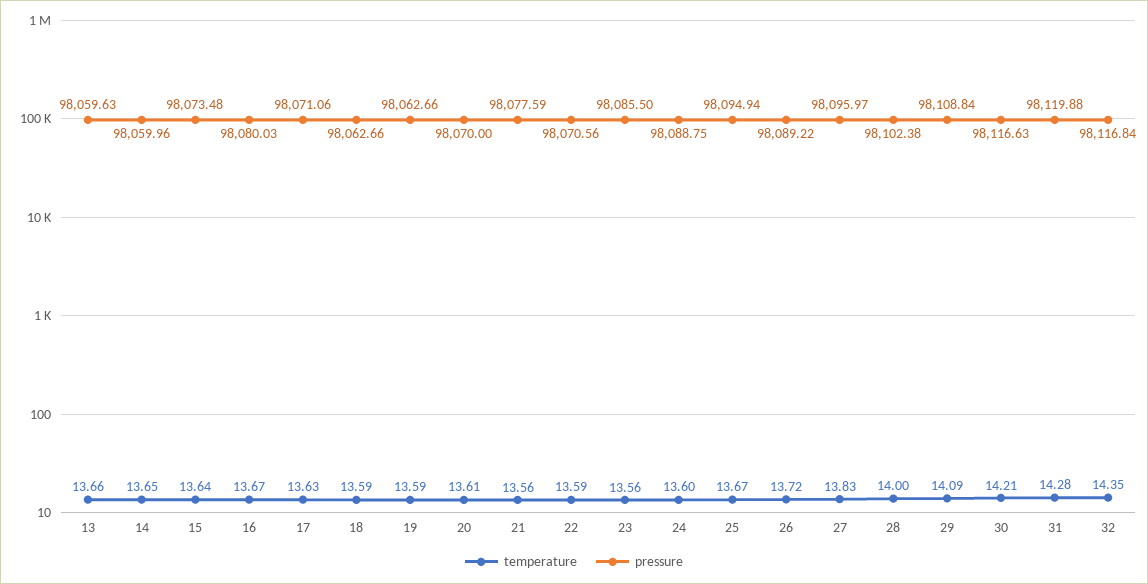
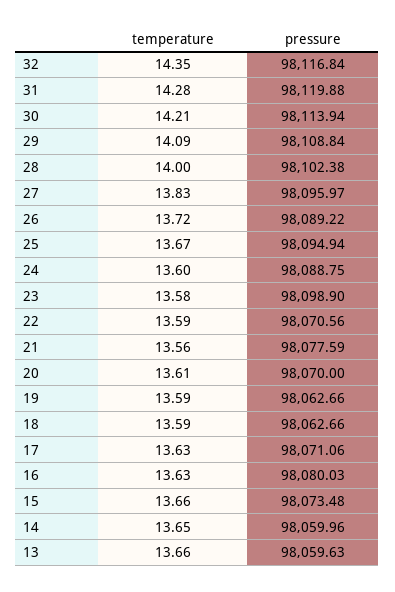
  {
    "temperature": {
      "13": 13.66,
      "14": 13.65,
-     "15": 13.64,
+     "15": 13.66,
-     "16": 13.67,
+     "16": 13.63,
      "17": 13.63,
      "18": 13.59,
      "19": 13.59,
      "20": 13.61,
      "21": 13.56,
      "22": 13.59,
-     "23": 13.56,
+     "23": 13.58,
      "24": 13.6,
      "25": 13.67,
      "26": 13.72,
      "27": 13.83,
      "28": 14,
      "29": 14.09,
      "30": 14.21,
      "31": 14.28,
      "32": 14.35
    },
    "pressure": {
      "13": 98059.63,
      "14": 98059.96,
      "15": 98073.48,
      "16": 98080.03,
      "17": 98071.06,
      "18": 98062.66,
      "19": 98062.66,
      "20": 98070,
      "21": 98077.59,
      "22": 98070.56,
-     "23": 98085.5,
+     "23": 98098.9,
      "24": 98088.75,
      "25": 98094.94,
      "26": 98089.22,
      "27": 98095.97,
      "28": 98102.38,
      "29": 98108.84,
-     "30": 98116.63,
+     "30": 98113.94,
      "31": 98119.88,
      "32": 98116.84
    }
  }

